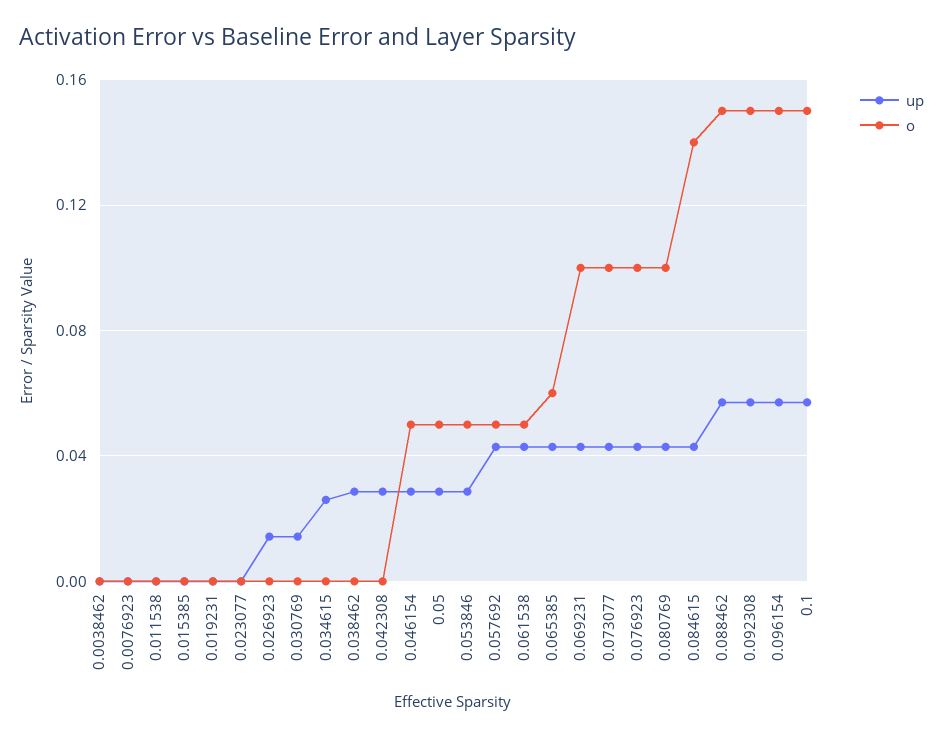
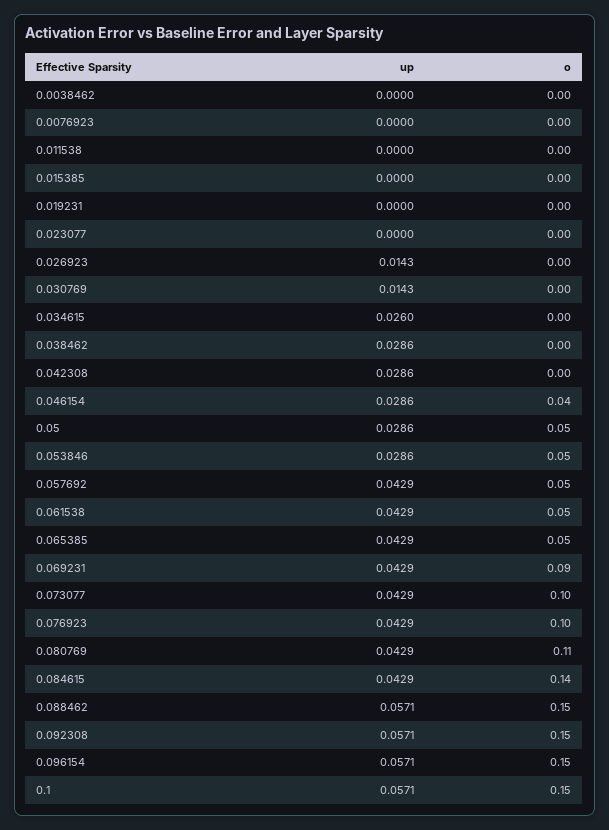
  {
    "up": {
      "0.0038462": 0,
      "0.0076923": 0,
      "0.011538": 0,
      "0.015385": 0,
      "0.019231": 0,
      "0.023077": 0,
      "0.026923": 0.0143,
      "0.030769": 0.0143,
      "0.034615": 0.026,
      "0.038462": 0.0286,
      "0.042308": 0.0286,
      "0.046154": 0.0286,
      "0.05": 0.0286,
      "0.053846": 0.0286,
      "0.057692": 0.0429,
      "0.061538": 0.0429,
      "0.065385": 0.0429,
      "0.069231": 0.0429,
      "0.073077": 0.0429,
      "0.076923": 0.0429,
      "0.080769": 0.0429,
      "0.084615": 0.0429,
      "0.088462": 0.0571,
      "0.092308": 0.0571,
      "0.096154": 0.0571,
      "0.1": 0.0571
    },
    "o": {
      "0.0038462": 0,
      "0.0076923": 0,
      "0.011538": 0,
      "0.015385": 0,
      "0.019231": 0,
      "0.023077": 0,
      "0.026923": 0,
      "0.030769": 0,
      "0.034615": 0,
      "0.038462": 0,
      "0.042308": 0,
-     "0.046154": 0.05,
+     "0.046154": 0.04,
      "0.05": 0.05,
      "0.053846": 0.05,
      "0.057692": 0.05,
      "0.061538": 0.05,
-     "0.065385": 0.06,
+     "0.065385": 0.05,
-     "0.069231": 0.1,
+     "0.069231": 0.09,
      "0.073077": 0.1,
      "0.076923": 0.1,
-     "0.080769": 0.1,
+     "0.080769": 0.11,
      "0.084615": 0.14,
      "0.088462": 0.15,
      "0.092308": 0.15,
      "0.096154": 0.15,
      "0.1": 0.15
    }
  }

